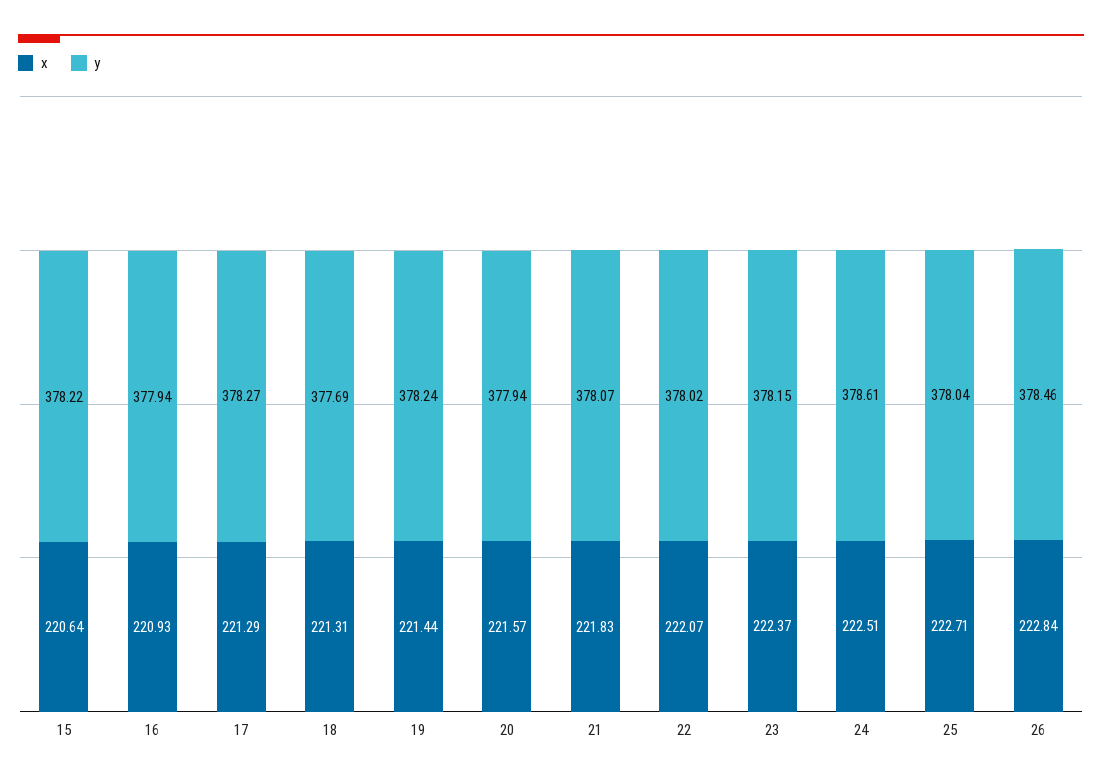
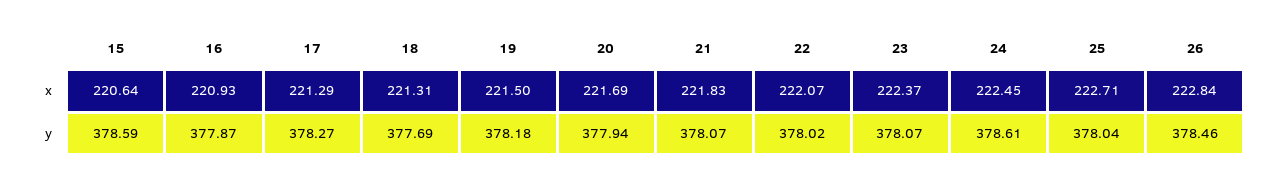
  {
    "x": {
      "15": 220.64,
      "16": 220.93,
      "17": 221.29,
      "18": 221.31,
-     "19": 221.44,
+     "19": 221.5,
-     "20": 221.57,
+     "20": 221.69,
      "21": 221.83,
      "22": 222.07,
      "23": 222.37,
-     "24": 222.51,
+     "24": 222.45,
      "25": 222.71,
      "26": 222.84
    },
    "y": {
-     "15": 378.22,
+     "15": 378.59,
-     "16": 377.94,
+     "16": 377.87,
      "17": 378.27,
      "18": 377.69,
-     "19": 378.24,
+     "19": 378.18,
      "20": 377.94,
      "21": 378.07,
      "22": 378.02,
-     "23": 378.15,
+     "23": 378.07,
      "24": 378.61,
      "25": 378.04,
      "26": 378.46
    }
  }

